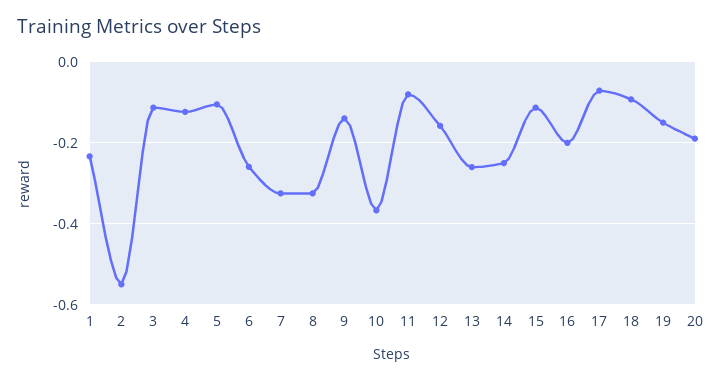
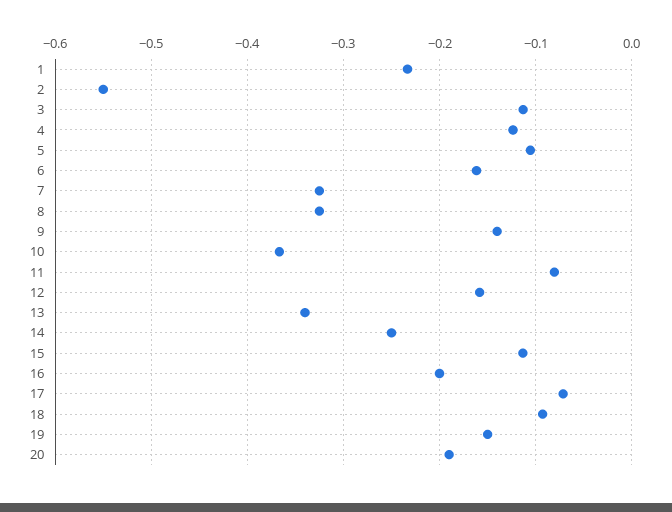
  {
    "1": -0.23,
    "2": -0.55,
    "3": -0.11,
    "4": -0.12,
    "5": -0.11,
-   "6": -0.26,
+   "6": -0.16,
    "7": -0.33,
    "8": -0.33,
    "9": -0.14,
    "10": -0.37,
    "11": -0.08,
    "12": -0.16,
-   "13": -0.26,
+   "13": -0.34,
    "14": -0.25,
    "15": -0.11,
    "16": -0.2,
    "17": -0.07,
    "18": -0.09,
    "19": -0.15,
    "20": -0.19
  }

